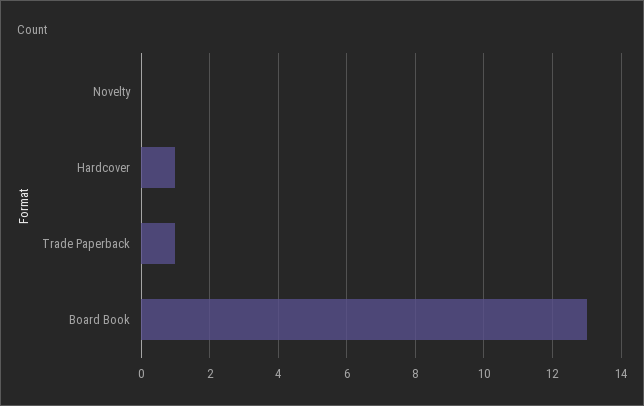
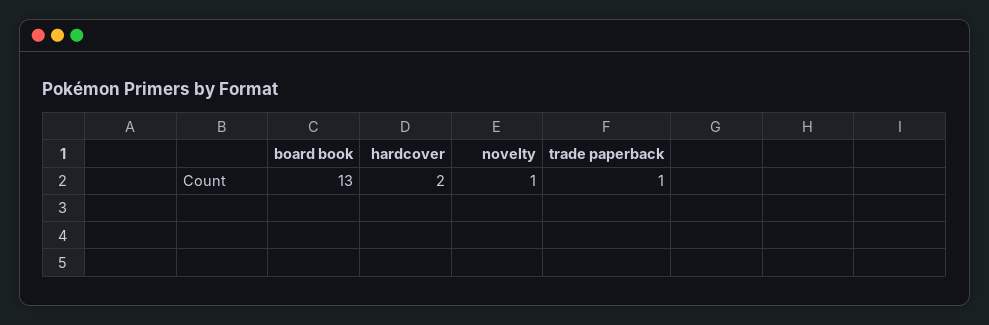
  {
-   "Novelty": 0,
+   "Novelty": 1,
-   "Hardcover": 1,
+   "Hardcover": 2,
    "Trade Paperback": 1,
    "Board Book": 13
  }

